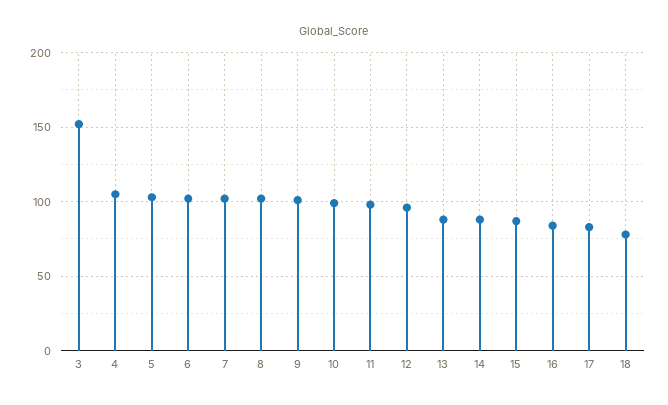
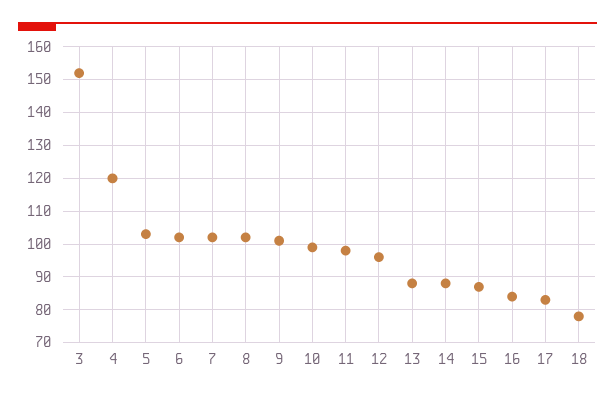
  {
    "3": 150,
-   "4": 105,
+   "4": 120,
    "5": 105,
    "6": 100,
    "7": 100,
    "8": 100,
    "9": 100,
    "10": 100,
    "11": 100,
    "12": 95,
    "13": 90,
    "14": 90,
    "15": 85,
    "16": 85,
    "17": 85,
    "18": 80
  }

